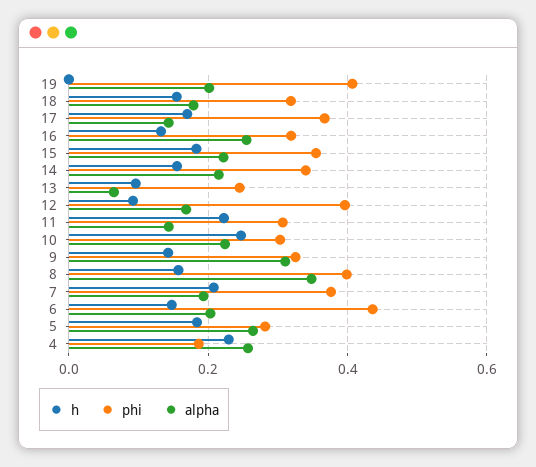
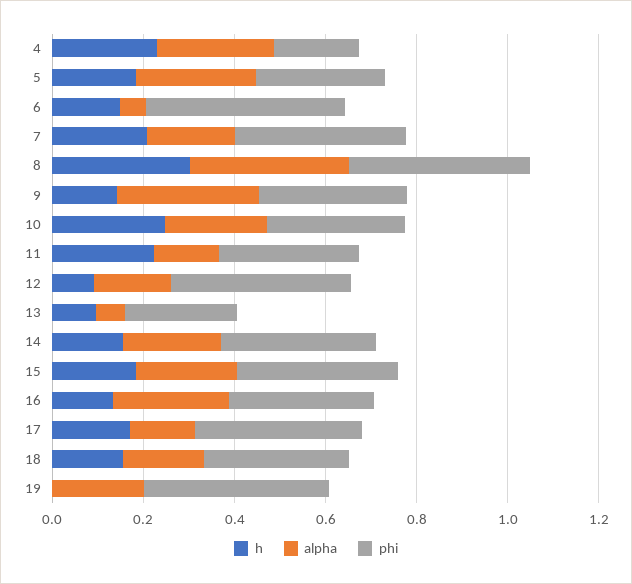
  {
    "h": {
      "19": 0,
      "18": 0.16,
      "17": 0.16,
      "16": 0.14,
      "15": 0.18,
      "14": 0.16,
      "13": 0.1,
      "12": 0.1,
      "11": 0.22,
      "10": 0.24,
      "9": 0.14,
-     "8": 0.16,
+     "8": 0.3,
      "7": 0.2,
      "6": 0.14,
      "5": 0.18,
      "4": 0.22
    },
    "phi": {
      "19": 0.4,
      "18": 0.32,
      "17": 0.36,
      "16": 0.32,
      "15": 0.36,
      "14": 0.34,
      "13": 0.24,
      "12": 0.4,
      "11": 0.3,
      "10": 0.3,
      "9": 0.32,
      "8": 0.4,
      "7": 0.38,
      "6": 0.44,
      "5": 0.28,
      "4": 0.18
    },
    "alpha": {
      "19": 0.2,
      "18": 0.18,
      "17": 0.14,
      "16": 0.26,
      "15": 0.22,
      "14": 0.22,
      "13": 0.06,
      "12": 0.16,
      "11": 0.14,
      "10": 0.22,
      "9": 0.32,
      "8": 0.34,
      "7": 0.2,
-     "6": 0.2,
+     "6": 0.05,
      "5": 0.26,
      "4": 0.26
    }
  }

